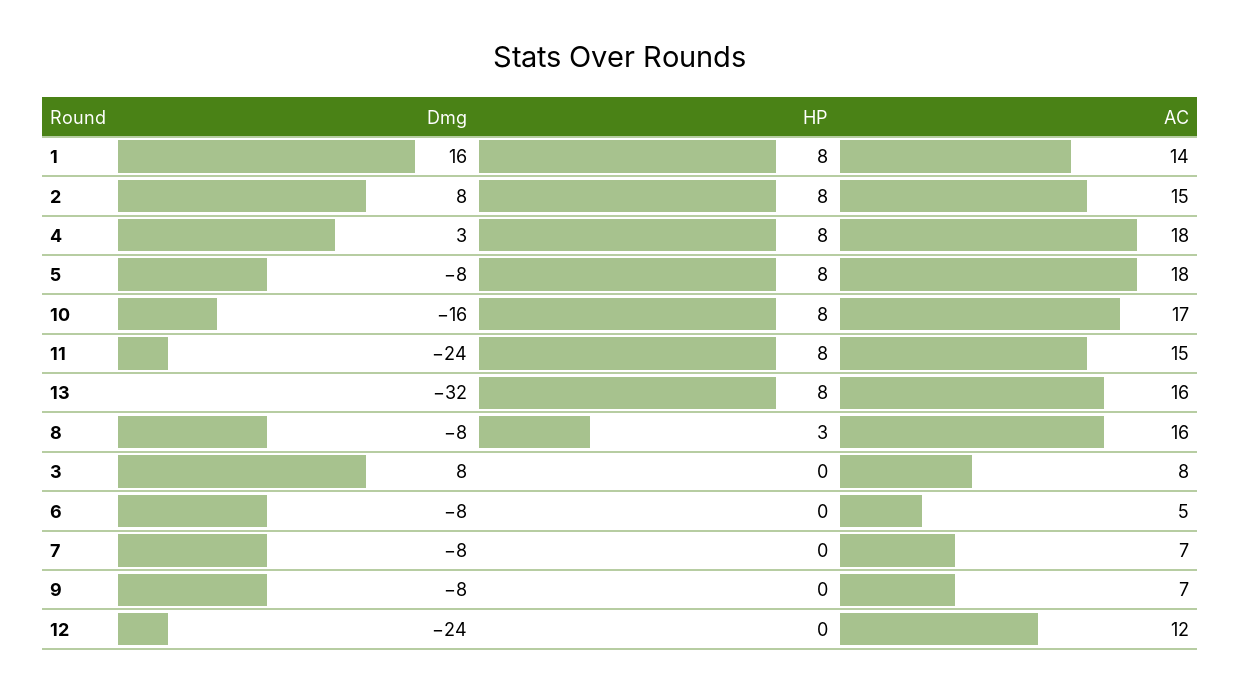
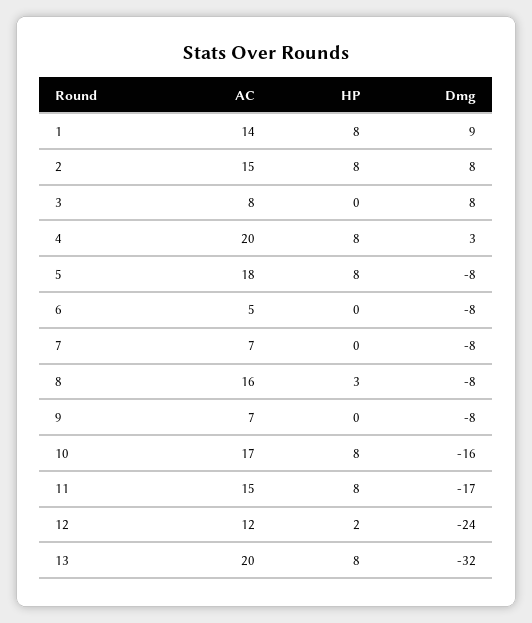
  {
    "Dmg": {
-     "1": 16,
+     "1": 9,
      "2": 8,
      "4": 3,
      "5": -8,
      "10": -16,
-     "11": -24,
+     "11": -17,
      "13": -32,
      "8": -8,
      "3": 8,
      "6": -8,
      "7": -8,
      "9": -8,
      "12": -24
    },
    "HP": {
      "1": 8,
      "2": 8,
      "4": 8,
      "5": 8,
      "10": 8,
      "11": 8,
      "13": 8,
      "8": 3,
      "3": 0,
      "6": 0,
      "7": 0,
      "9": 0,
-     "12": 0
+     "12": 2
    },
    "AC": {
      "1": 14,
      "2": 15,
-     "4": 18,
+     "4": 20,
      "5": 18,
      "10": 17,
      "11": 15,
-     "13": 16,
+     "13": 20,
      "8": 16,
      "3": 8,
      "6": 5,
      "7": 7,
      "9": 7,
      "12": 12
    }
  }

